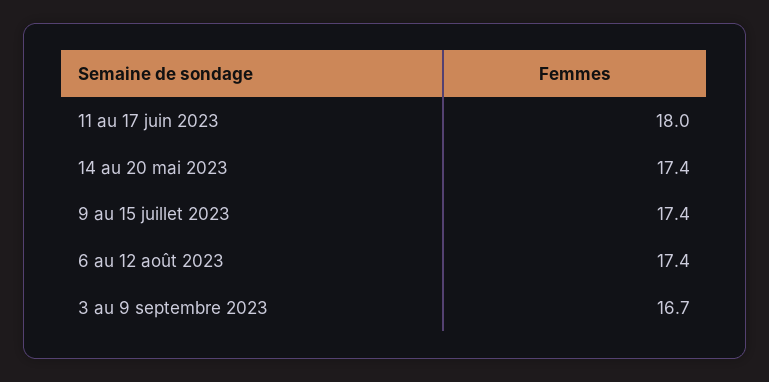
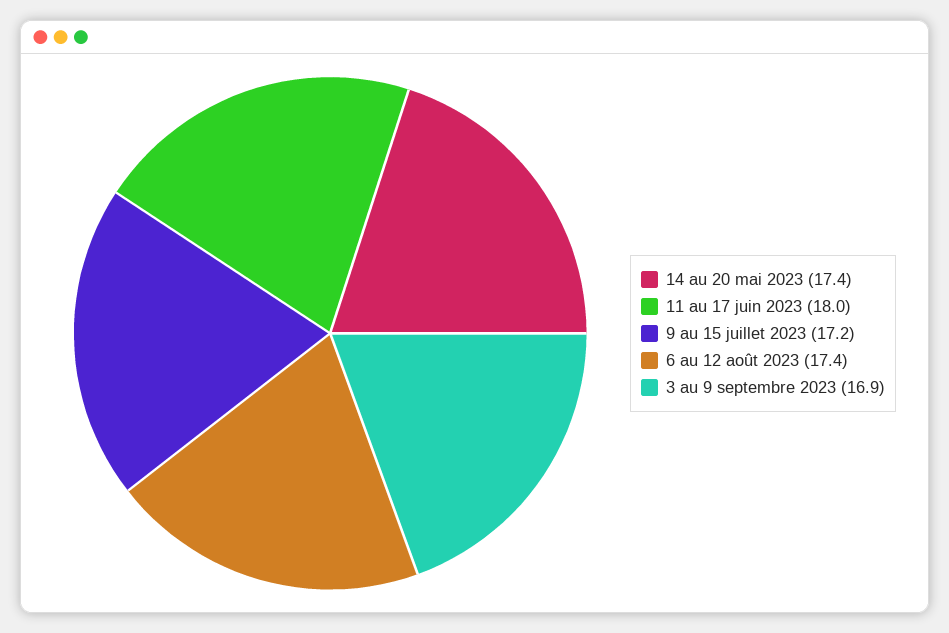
  {
    "11 au 17 juin 2023": 18,
    "14 au 20 mai 2023": 17.4,
-   "9 au 15 juillet 2023": 17.4,
+   "9 au 15 juillet 2023": 17.2,
    "6 au 12 août 2023": 17.4,
-   "3 au 9 septembre 2023": 16.7
+   "3 au 9 septembre 2023": 16.9
  }

